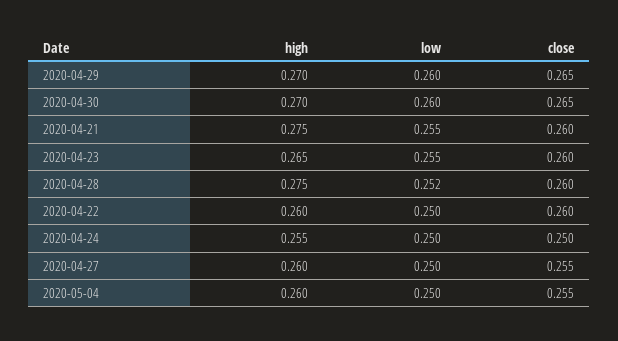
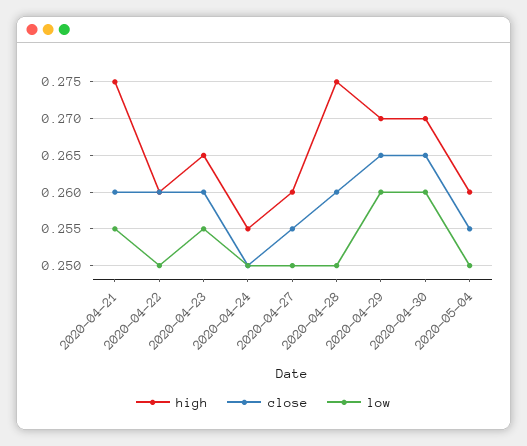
  {
    "high": {
      "2020-04-29": 0.27,
      "2020-04-30": 0.27,
      "2020-04-21": 0.275,
      "2020-04-23": 0.265,
      "2020-04-28": 0.275,
      "2020-04-22": 0.26,
      "2020-04-24": 0.255,
      "2020-04-27": 0.26,
      "2020-05-04": 0.26
    },
    "low": {
      "2020-04-29": 0.26,
      "2020-04-30": 0.26,
      "2020-04-21": 0.255,
      "2020-04-23": 0.255,
-     "2020-04-28": 0.252,
+     "2020-04-28": 0.25,
      "2020-04-22": 0.25,
      "2020-04-24": 0.25,
      "2020-04-27": 0.25,
      "2020-05-04": 0.25
    },
    "close": {
      "2020-04-29": 0.265,
      "2020-04-30": 0.265,
      "2020-04-21": 0.26,
      "2020-04-23": 0.26,
      "2020-04-28": 0.26,
      "2020-04-22": 0.26,
      "2020-04-24": 0.25,
      "2020-04-27": 0.255,
      "2020-05-04": 0.255
    }
  }

